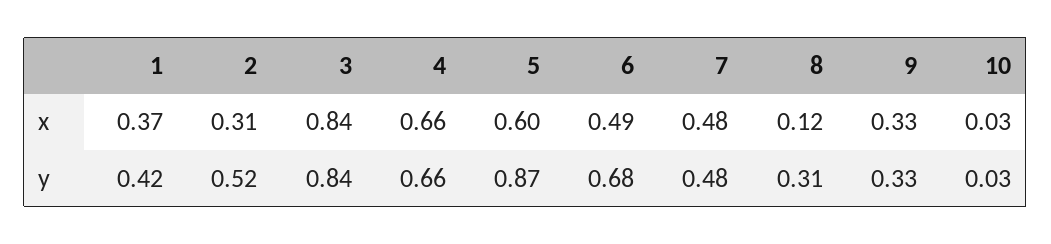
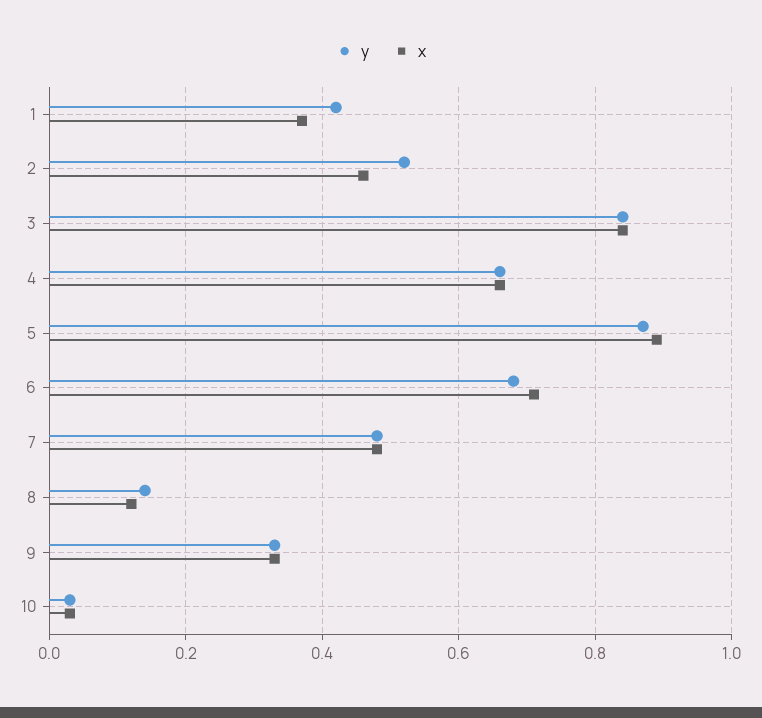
  {
    "x": {
      "1": 0.37,
-     "2": 0.31,
+     "2": 0.45,
      "3": 0.84,
      "4": 0.66,
-     "5": 0.6,
+     "5": 0.9,
-     "6": 0.49,
+     "6": 0.7,
      "7": 0.48,
      "8": 0.12,
      "9": 0.33,
      "10": 0.03
    },
    "y": {
      "1": 0.42,
      "2": 0.52,
      "3": 0.84,
      "4": 0.66,
      "5": 0.87,
      "6": 0.68,
      "7": 0.48,
-     "8": 0.31,
+     "8": 0.15,
      "9": 0.33,
      "10": 0.03
    }
  }

